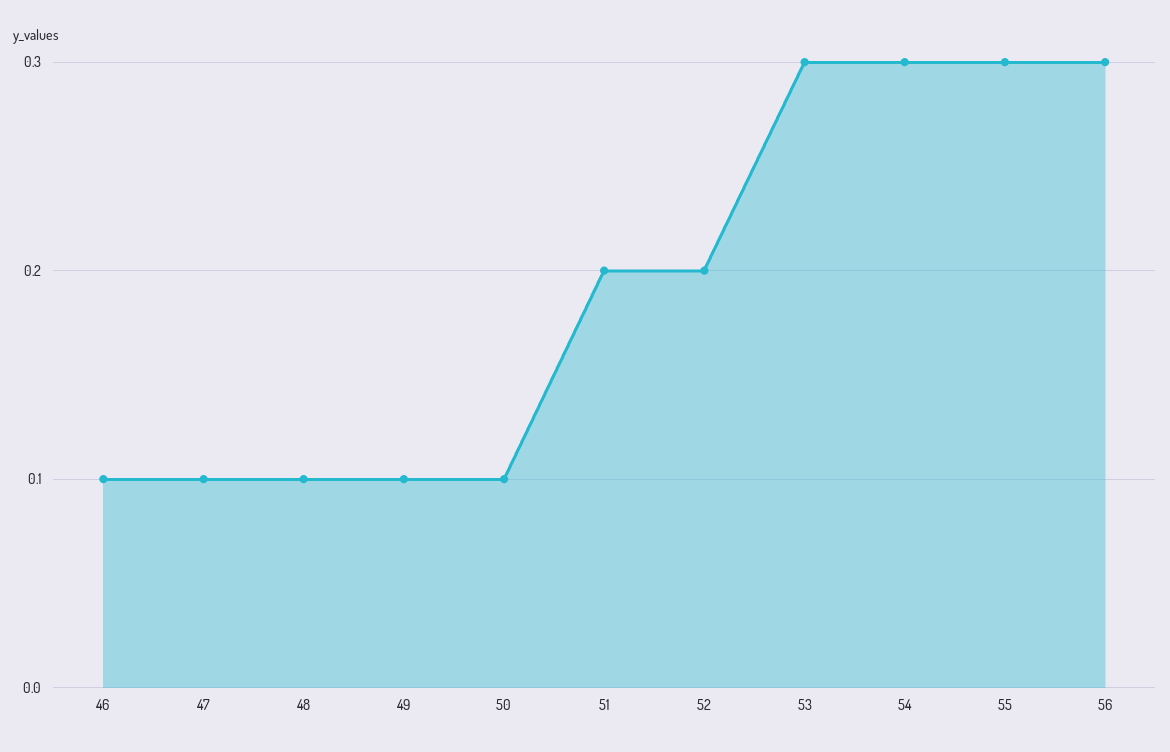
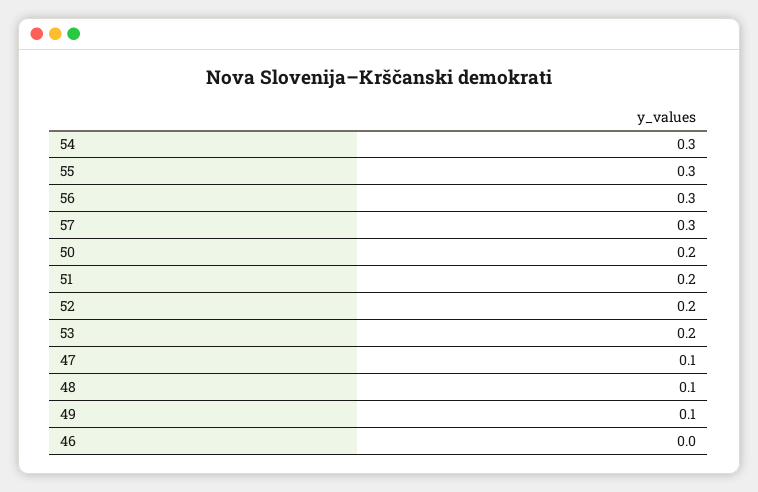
  {
-   "46": 0.1,
+   "46": 0,
    "47": 0.1,
    "48": 0.1,
    "49": 0.1,
-   "50": 0.1,
+   "50": 0.2,
    "51": 0.2,
    "52": 0.2,
-   "53": 0.3,
+   "53": 0.2,
    "54": 0.3,
    "55": 0.3,
-   "56": 0.3
+   "56": 0.3,
+   "57": 0.3
  }

